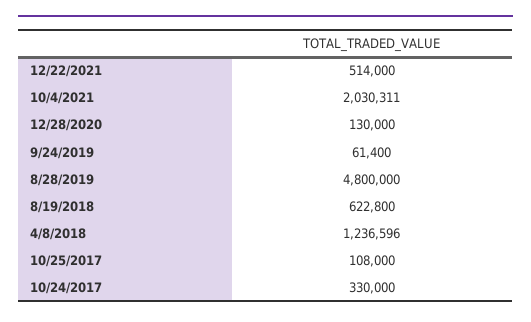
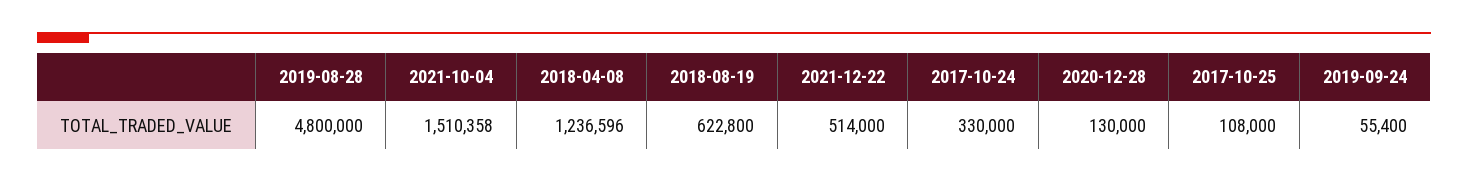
  {
    "12/22/2021": 514000,
-   "10/4/2021": 2030311,
+   "10/4/2021": 1510358,
    "12/28/2020": 130000,
-   "9/24/2019": 61400,
+   "9/24/2019": 55400,
    "8/28/2019": 4800000,
    "8/19/2018": 622800,
    "4/8/2018": 1236596,
    "10/25/2017": 108000,
    "10/24/2017": 330000
  }

